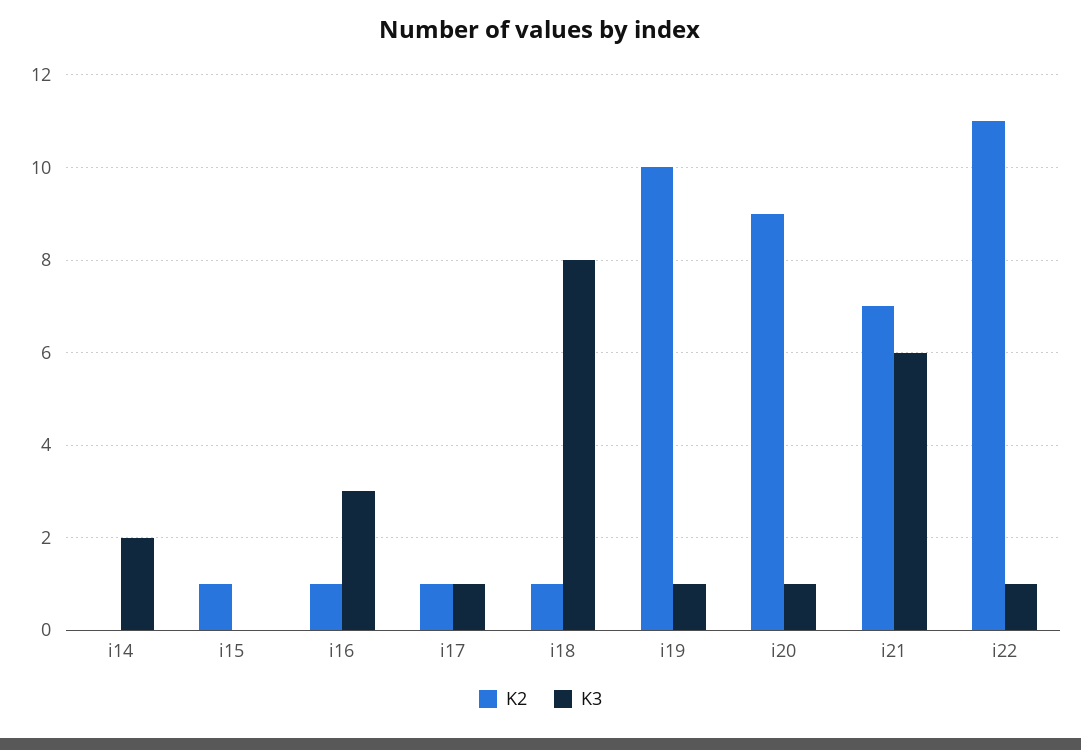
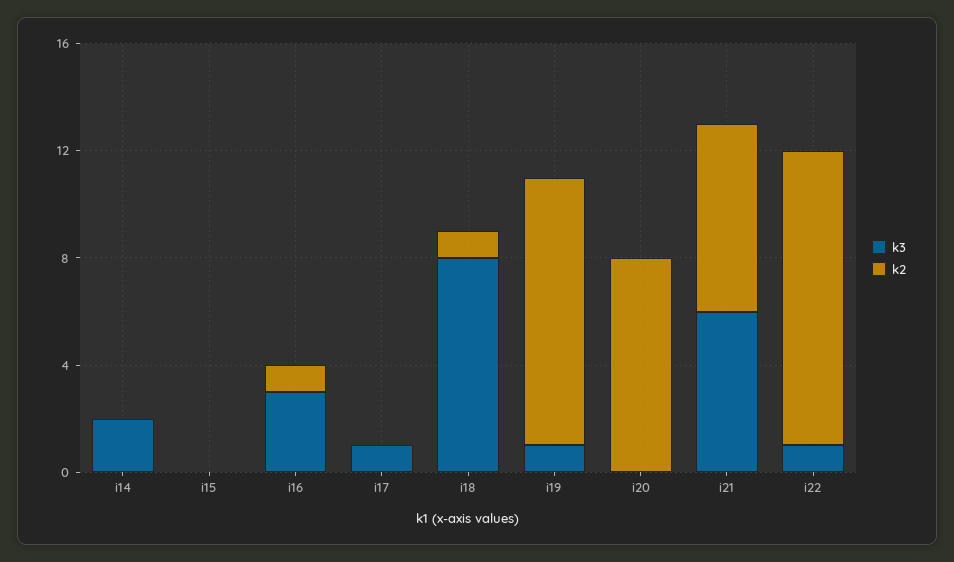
  {
    "K2": {
      "i14": 0,
-     "i15": 1,
+     "i15": 0,
      "i16": 1,
-     "i17": 1,
+     "i17": 0,
      "i18": 1,
      "i19": 10,
-     "i20": 9,
+     "i20": 8,
      "i21": 7,
      "i22": 11
    },
    "K3": {
      "i14": 2,
      "i15": 0,
      "i16": 3,
      "i17": 1,
      "i18": 8,
      "i19": 1,
-     "i20": 1,
+     "i20": 0,
      "i21": 6,
      "i22": 1
    }
  }

